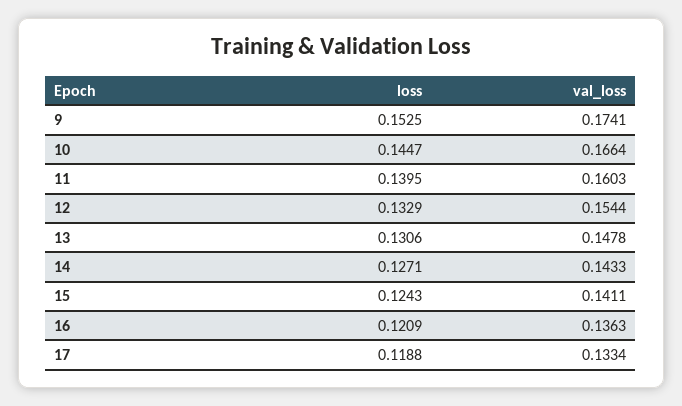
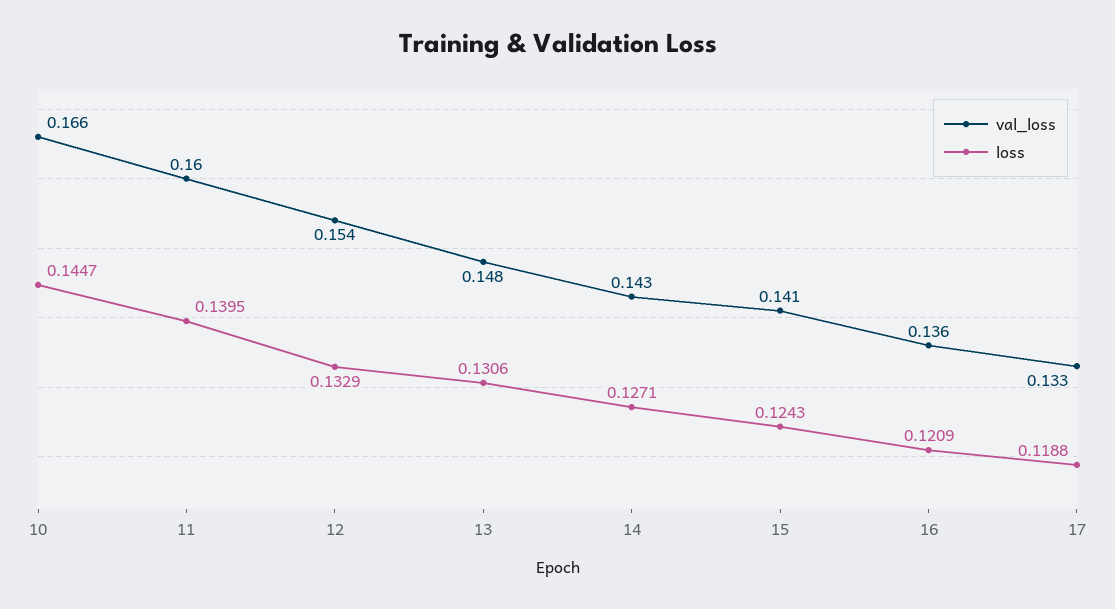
  {
    "loss": {
-     "9": 0.1525,
      "10": 0.1447,
      "11": 0.1395,
      "12": 0.1329,
      "13": 0.1306,
      "14": 0.1271,
      "15": 0.1243,
      "16": 0.1209,
      "17": 0.1188
    },
    "val_loss": {
-     "9": 0.1741,
      "10": 0.1664,
      "11": 0.1603,
      "12": 0.1544,
      "13": 0.1478,
      "14": 0.1433,
      "15": 0.1411,
      "16": 0.1363,
      "17": 0.1334
    }
  }

